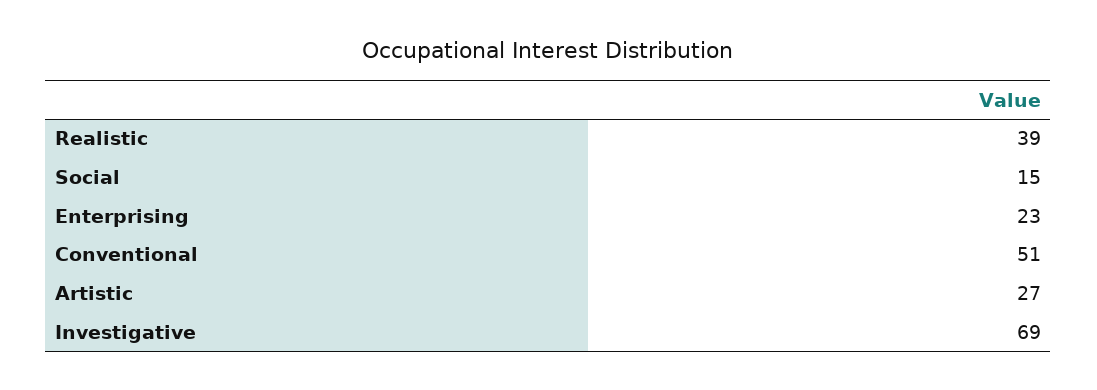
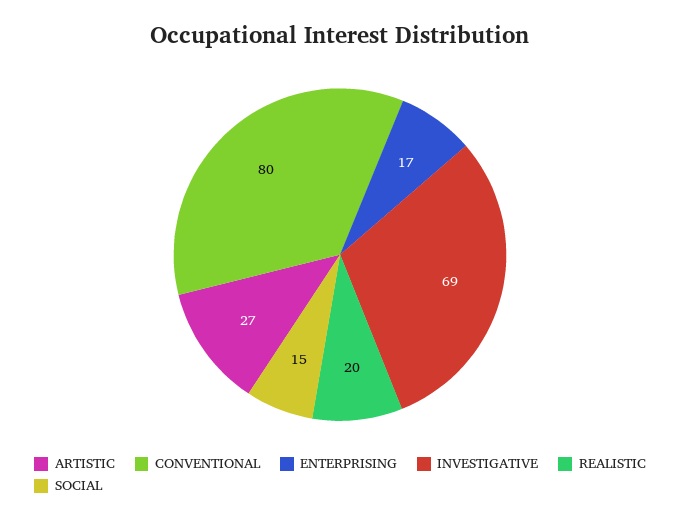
  {
-   "Realistic": 39,
+   "Realistic": 20,
    "Social": 15,
-   "Enterprising": 23,
+   "Enterprising": 17,
-   "Conventional": 51,
+   "Conventional": 80,
    "Artistic": 27,
    "Investigative": 69
  }

